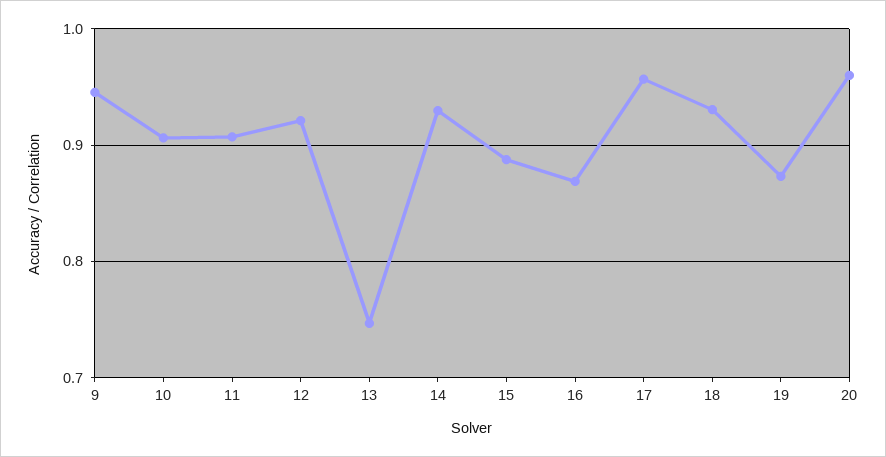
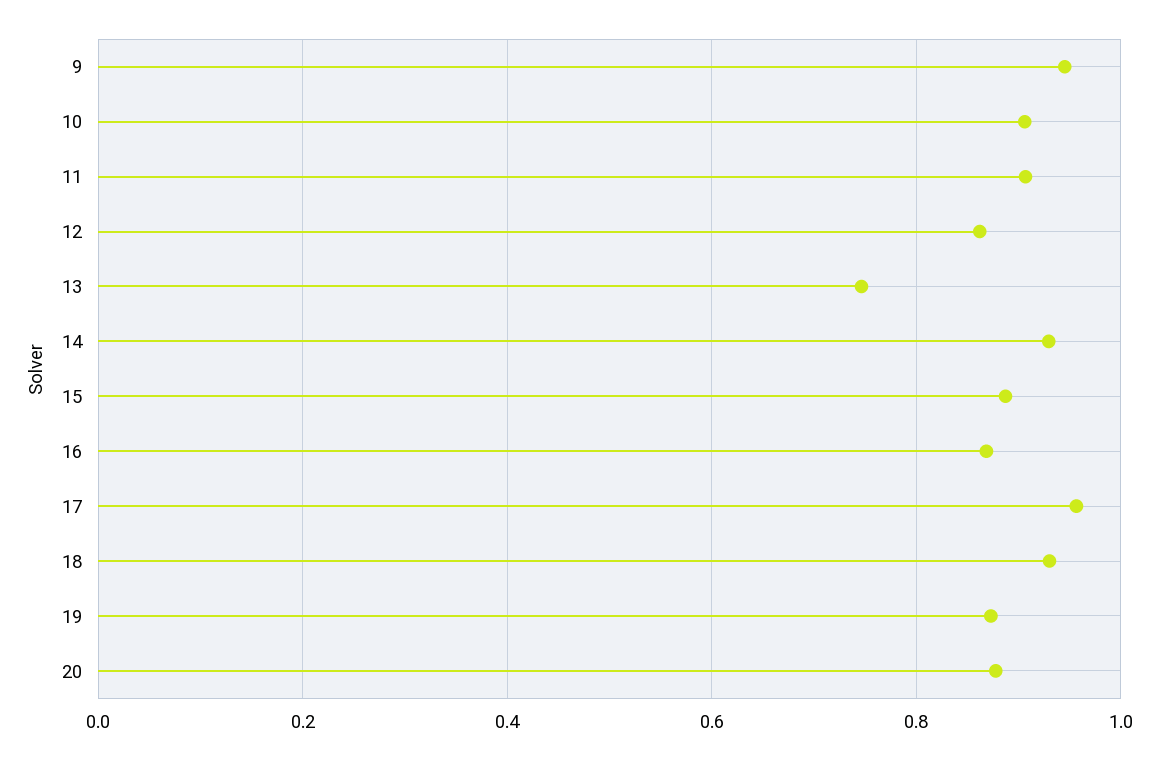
  {
    "9": 0.95,
    "10": 0.91,
    "11": 0.91,
-   "12": 0.92,
+   "12": 0.86,
    "13": 0.75,
    "14": 0.93,
    "15": 0.89,
    "16": 0.87,
    "17": 0.96,
    "18": 0.93,
    "19": 0.87,
-   "20": 0.96
+   "20": 0.88
  }

